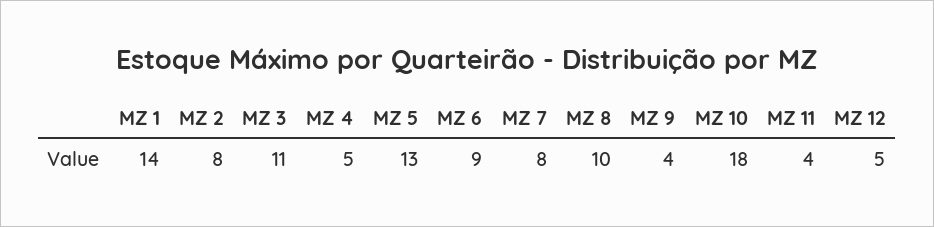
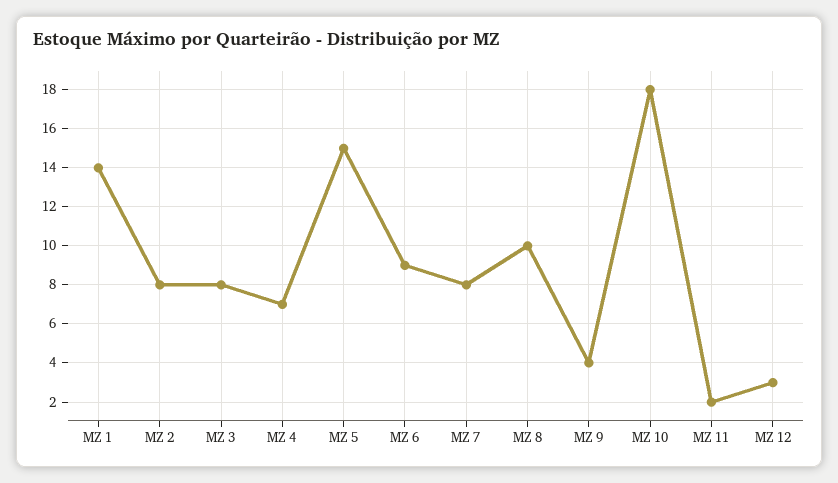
  {
    "MZ 1": 14,
    "MZ 2": 8,
-   "MZ 3": 11,
+   "MZ 3": 8,
-   "MZ 4": 5,
+   "MZ 4": 7,
-   "MZ 5": 13,
+   "MZ 5": 15,
    "MZ 6": 9,
    "MZ 7": 8,
    "MZ 8": 10,
    "MZ 9": 4,
    "MZ 10": 18,
-   "MZ 11": 4,
+   "MZ 11": 2,
-   "MZ 12": 5
+   "MZ 12": 3
  }

